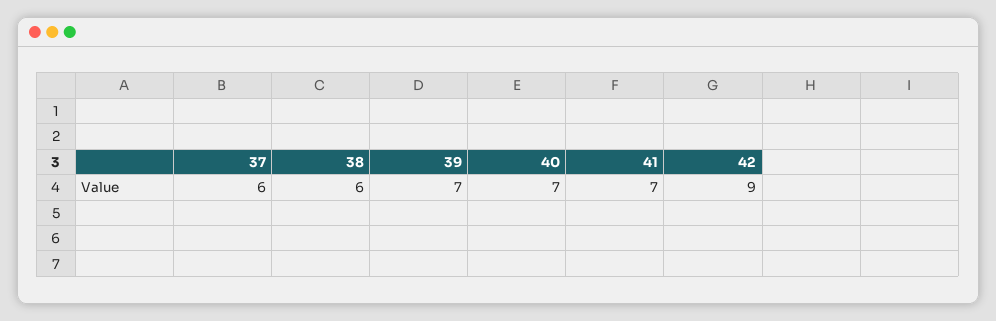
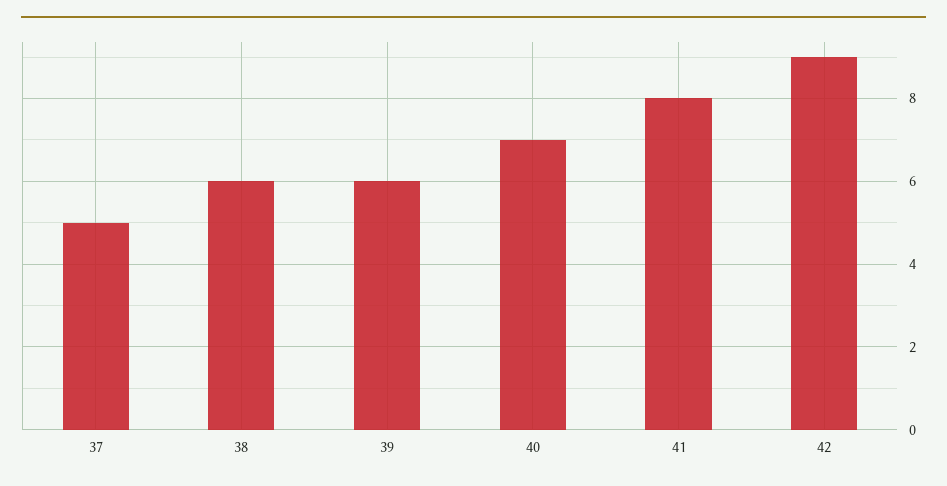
  {
-   "37": 6,
+   "37": 5,
    "38": 6,
-   "39": 7,
+   "39": 6,
    "40": 7,
-   "41": 7,
+   "41": 8,
    "42": 9
  }

